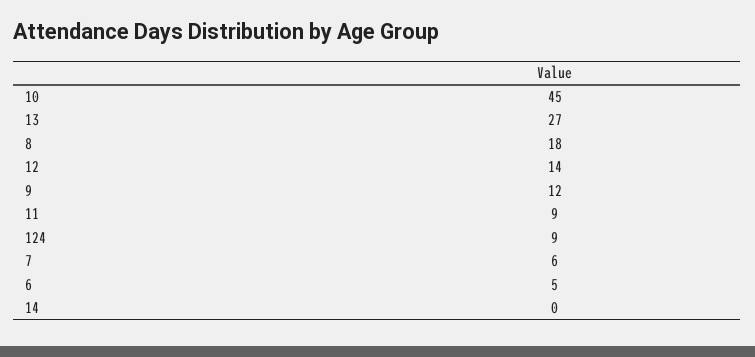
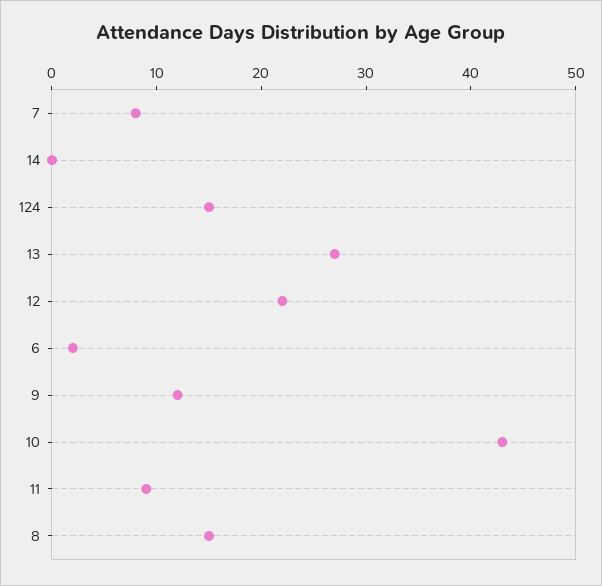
  {
-   "10": 45,
+   "10": 43,
    "13": 27,
-   "8": 18,
+   "8": 15,
-   "12": 14,
+   "12": 22,
    "9": 12,
    "11": 9,
-   "124": 9,
+   "124": 15,
-   "7": 6,
+   "7": 8,
-   "6": 5,
+   "6": 2,
    "14": 0
  }

